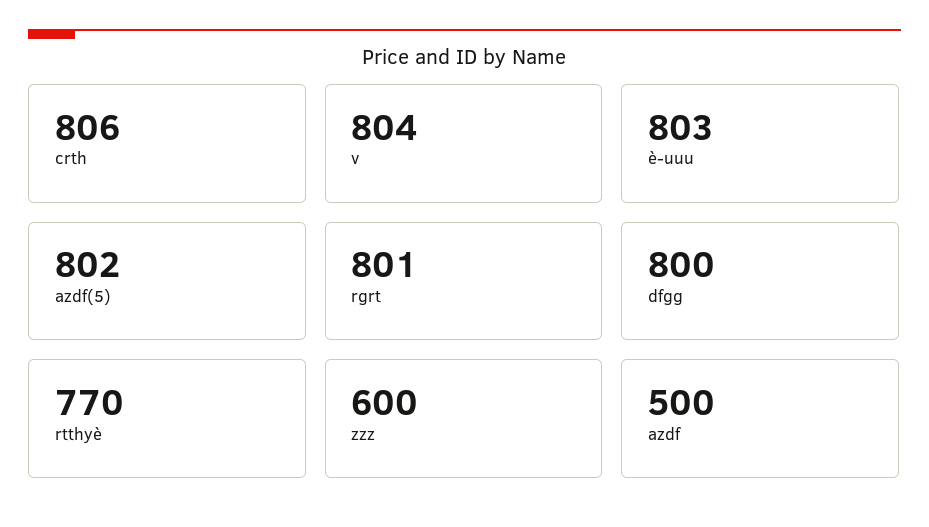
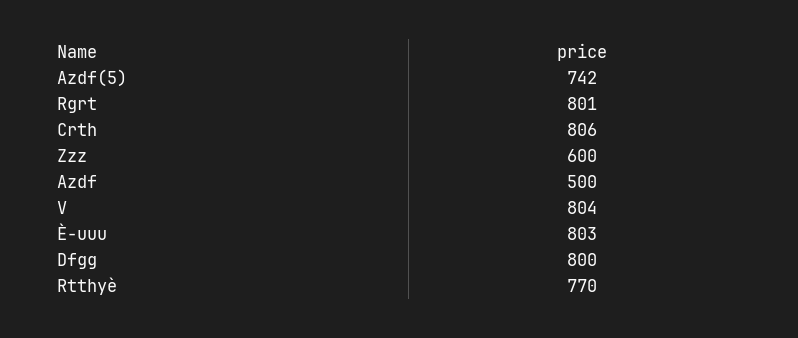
  {
    "crth": 806,
    "v": 804,
    "è-uuu": 803,
-   "azdf(5)": 802,
+   "azdf(5)": 742,
    "rgrt": 801,
    "dfgg": 800,
    "rtthyè": 770,
    "zzz": 600,
    "azdf": 500
  }

